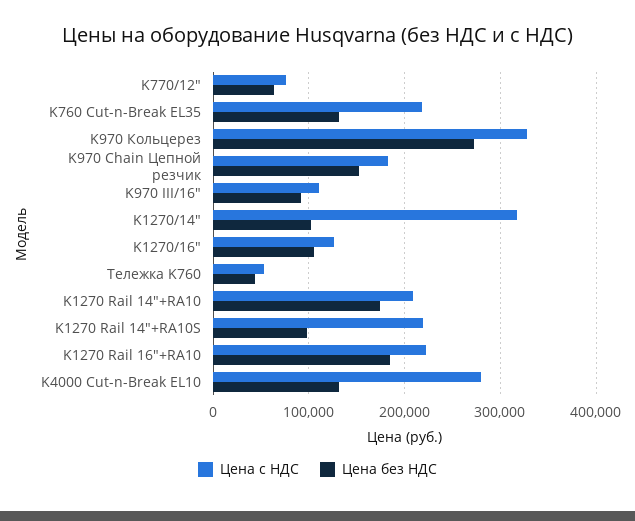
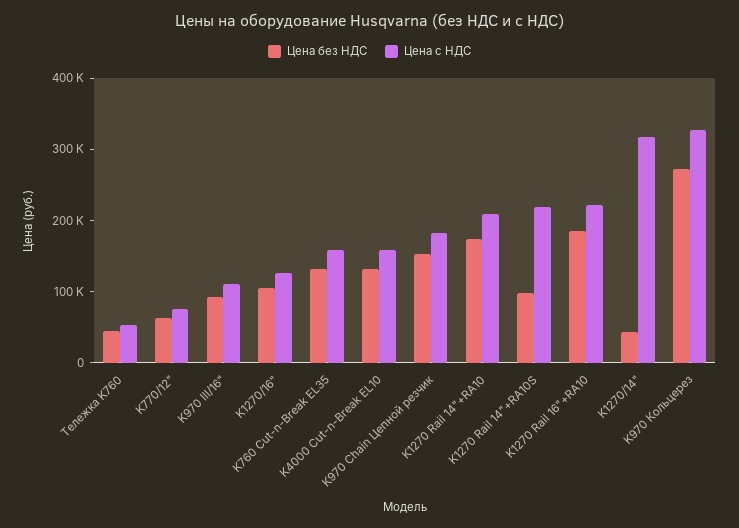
  {
    "Цена с НДС": {
      "K770/12\"": 80000,
-     "K760 Cut-n-Break EL35": 220000,
+     "K760 Cut-n-Break EL35": 160000,
      "K970 Кольцерез": 330000,
      "K970 Chain Цепной резчик": 180000,
      "K970 III/16\"": 110000,
      "K1270/14\"": 320000,
      "K1270/16\"": 130000,
      "Тележка K760": 50000,
      "K1270 Rail 14\"+RA10": 210000,
      "K1270 Rail 14\"+RA10S": 220000,
      "K1270 Rail 16\"+RA10": 220000,
-     "K4000 Cut-n-Break EL10": 280000
+     "K4000 Cut-n-Break EL10": 160000
    },
    "Цена без НДС": {
      "K770/12\"": 60000,
      "K760 Cut-n-Break EL35": 130000,
      "K970 Кольцерез": 270000,
      "K970 Chain Цепной резчик": 150000,
      "K970 III/16\"": 90000,
-     "K1270/14\"": 100000,
+     "K1270/14\"": 40000,
      "K1270/16\"": 110000,
      "Тележка K760": 40000,
      "K1270 Rail 14\"+RA10": 170000,
      "K1270 Rail 14\"+RA10S": 100000,
      "K1270 Rail 16\"+RA10": 180000,
      "K4000 Cut-n-Break EL10": 130000
    }
  }

